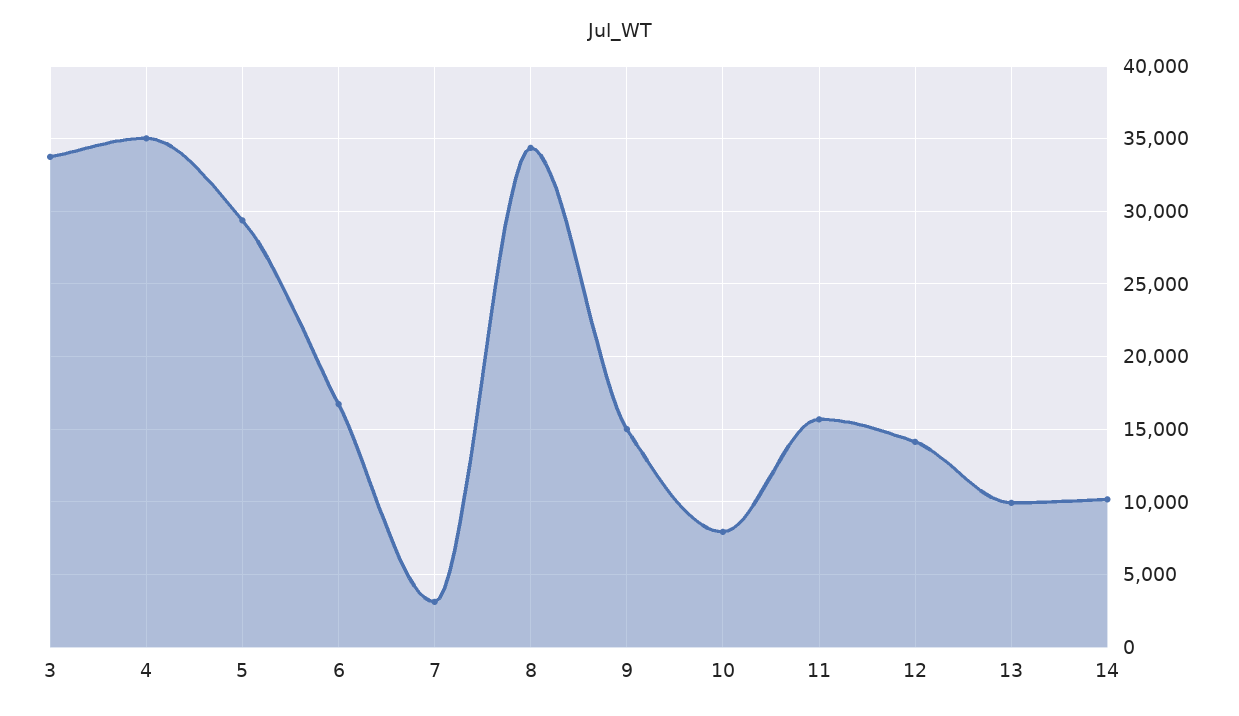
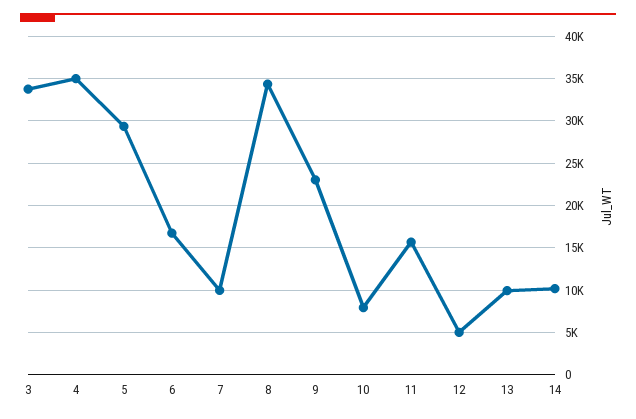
  {
    "3": 34000,
    "4": 35000,
    "5": 29500,
    "6": 16500,
-   "7": 3000,
+   "7": 10000,
    "8": 34500,
-   "9": 15000,
+   "9": 23000,
    "10": 8000,
    "11": 15500,
-   "12": 14000,
+   "12": 5000,
    "13": 10000,
    "14": 10000
  }

